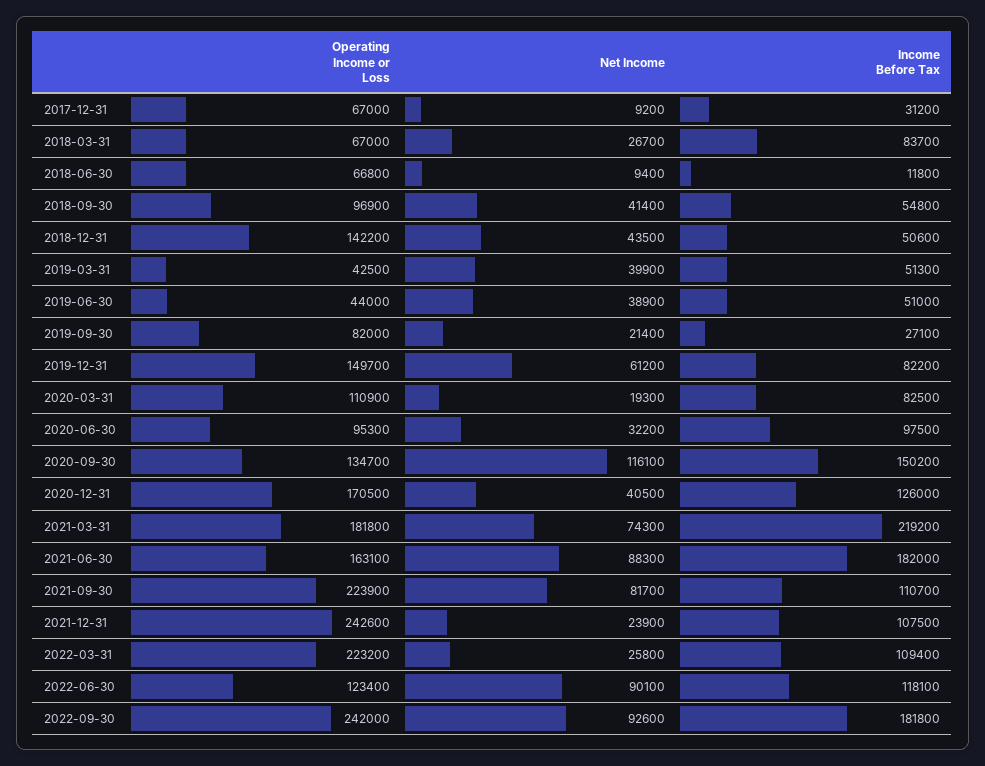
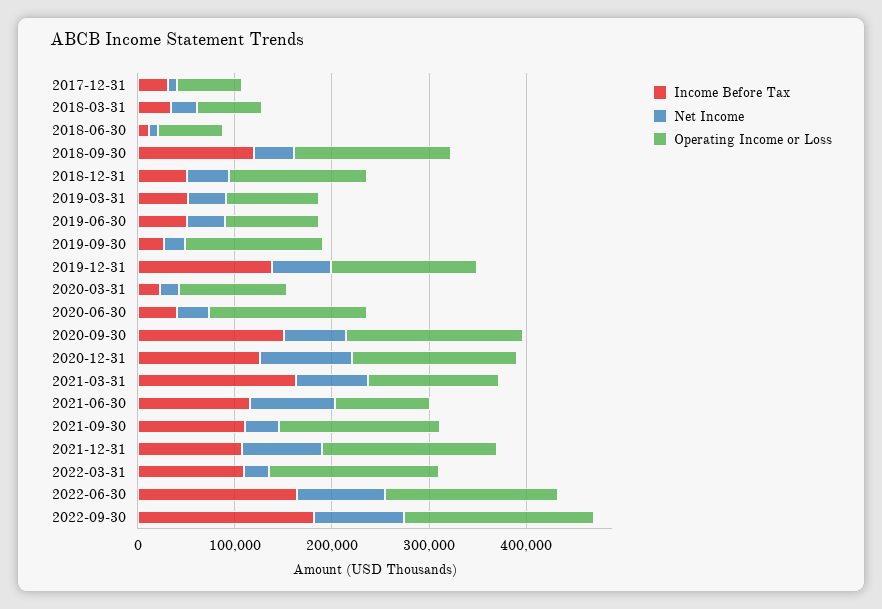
  {
    "Operating Income or Loss": {
      "2017-12-31": 67000,
      "2018-03-31": 67000,
      "2018-06-30": 66800,
-     "2018-09-30": 96900,
+     "2018-09-30": 160000,
      "2018-12-31": 142200,
-     "2019-03-31": 42500,
+     "2019-03-31": 100000,
-     "2019-06-30": 44000,
+     "2019-06-30": 100000,
-     "2019-09-30": 82000,
+     "2019-09-30": 140000,
      "2019-12-31": 149700,
      "2020-03-31": 110900,
-     "2020-06-30": 95300,
+     "2020-06-30": 160000,
-     "2020-09-30": 134700,
+     "2020-09-30": 180000,
      "2020-12-31": 170500,
-     "2021-03-31": 181800,
+     "2021-03-31": 140000,
-     "2021-06-30": 163100,
+     "2021-06-30": 100000,
-     "2021-09-30": 223900,
+     "2021-09-30": 160000,
-     "2021-12-31": 242600,
+     "2021-12-31": 180000,
-     "2022-03-31": 223200,
+     "2022-03-31": 180000,
-     "2022-06-30": 123400,
+     "2022-06-30": 180000,
-     "2022-09-30": 242000
+     "2022-09-30": 200000
    },
    "Net Income": {
      "2017-12-31": 9200,
      "2018-03-31": 26700,
      "2018-06-30": 9400,
      "2018-09-30": 41400,
      "2018-12-31": 43500,
      "2019-03-31": 39900,
      "2019-06-30": 38900,
      "2019-09-30": 21400,
      "2019-12-31": 61200,
      "2020-03-31": 19300,
      "2020-06-30": 32200,
-     "2020-09-30": 116100,
+     "2020-09-30": 60000,
-     "2020-12-31": 40500,
+     "2020-12-31": 100000,
      "2021-03-31": 74300,
      "2021-06-30": 88300,
-     "2021-09-30": 81700,
+     "2021-09-30": 40000,
-     "2021-12-31": 23900,
+     "2021-12-31": 80000,
      "2022-03-31": 25800,
      "2022-06-30": 90100,
      "2022-09-30": 92600
    },
    "Income Before Tax": {
      "2017-12-31": 31200,
-     "2018-03-31": 83700,
+     "2018-03-31": 40000,
      "2018-06-30": 11800,
-     "2018-09-30": 54800,
+     "2018-09-30": 120000,
      "2018-12-31": 50600,
      "2019-03-31": 51300,
      "2019-06-30": 51000,
      "2019-09-30": 27100,
-     "2019-12-31": 82200,
+     "2019-12-31": 140000,
-     "2020-03-31": 82500,
+     "2020-03-31": 20000,
-     "2020-06-30": 97500,
+     "2020-06-30": 40000,
      "2020-09-30": 150200,
      "2020-12-31": 126000,
-     "2021-03-31": 219200,
+     "2021-03-31": 160000,
-     "2021-06-30": 182000,
+     "2021-06-30": 120000,
      "2021-09-30": 110700,
      "2021-12-31": 107500,
      "2022-03-31": 109400,
-     "2022-06-30": 118100,
+     "2022-06-30": 160000,
      "2022-09-30": 181800
    }
  }

